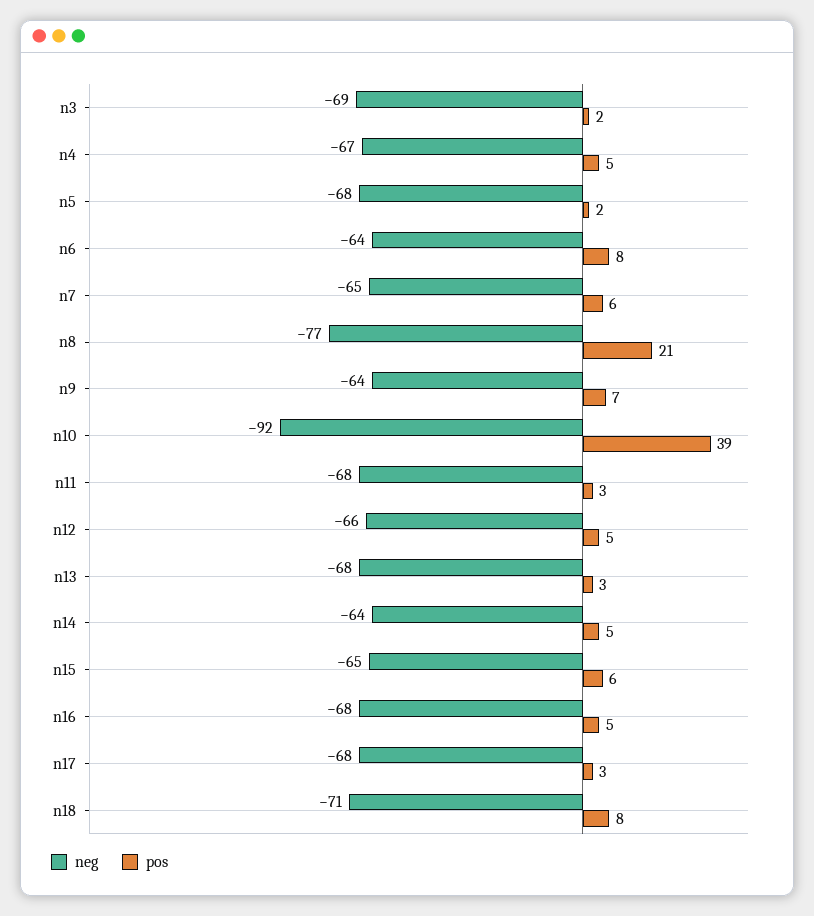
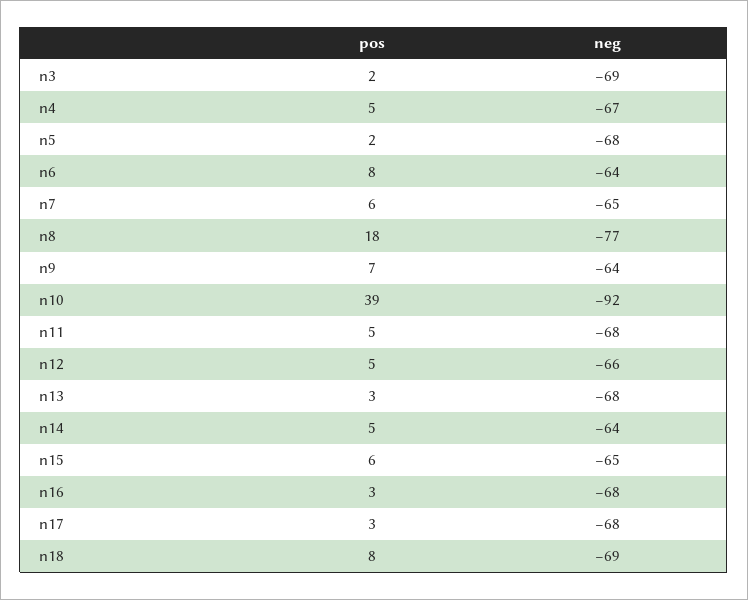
  {
    "neg": {
      "n3": -69,
      "n4": -67,
      "n5": -68,
      "n6": -64,
      "n7": -65,
      "n8": -77,
      "n9": -64,
      "n10": -92,
      "n11": -68,
      "n12": -66,
      "n13": -68,
      "n14": -64,
      "n15": -65,
      "n16": -68,
      "n17": -68,
-     "n18": -71
+     "n18": -69
    },
    "pos": {
      "n3": 2,
      "n4": 5,
      "n5": 2,
      "n6": 8,
      "n7": 6,
-     "n8": 21,
+     "n8": 18,
      "n9": 7,
      "n10": 39,
-     "n11": 3,
+     "n11": 5,
      "n12": 5,
      "n13": 3,
      "n14": 5,
      "n15": 6,
-     "n16": 5,
+     "n16": 3,
      "n17": 3,
      "n18": 8
    }
  }

